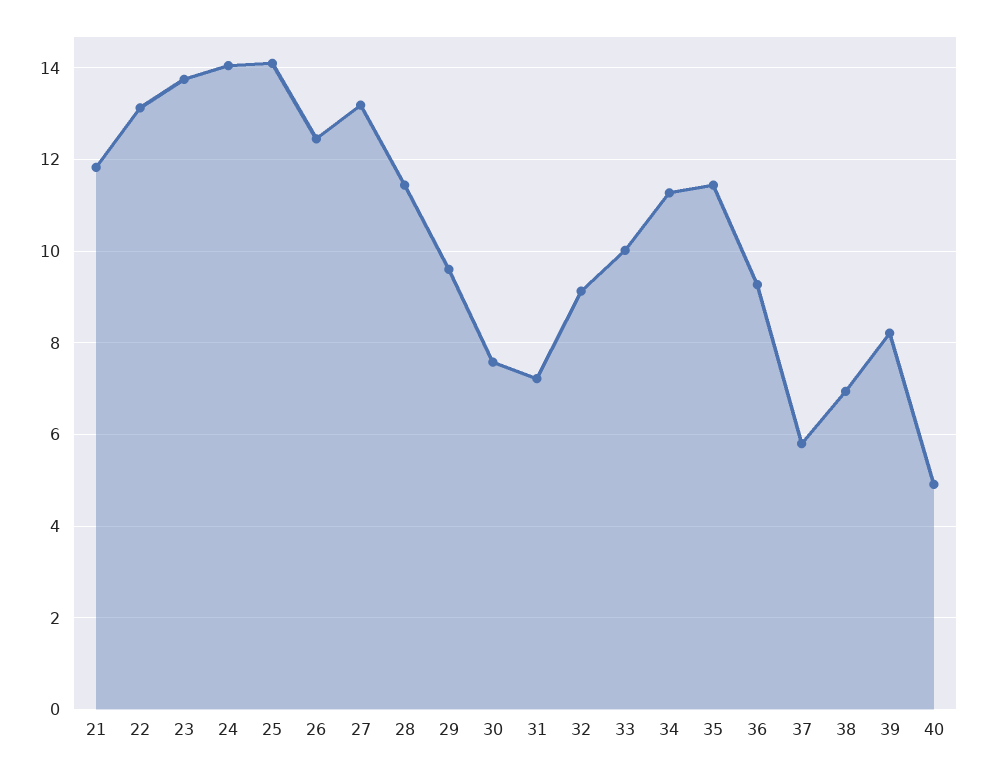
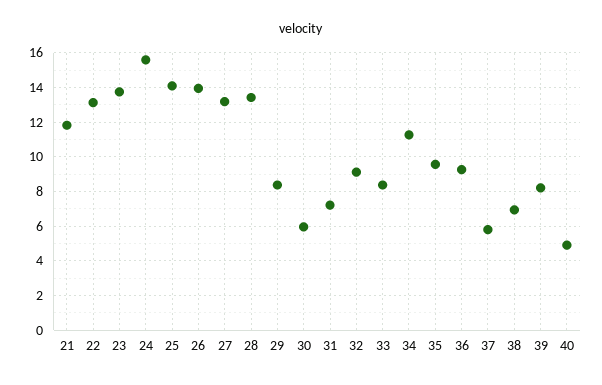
  {
    "21": 11.8,
    "22": 13.2,
    "23": 13.8,
-   "24": 14,
+   "24": 15.5,
    "25": 14.2,
-   "26": 12.4,
+   "26": 14,
    "27": 13.2,
-   "28": 11.4,
+   "28": 13.5,
-   "29": 9.6,
+   "29": 8.5,
-   "30": 7.6,
+   "30": 6,
    "31": 7.2,
    "32": 9.2,
-   "33": 10,
+   "33": 8.5,
    "34": 11.2,
-   "35": 11.4,
+   "35": 9.5,
    "36": 9.2,
    "37": 5.8,
    "38": 7,
    "39": 8.2,
    "40": 5
  }

